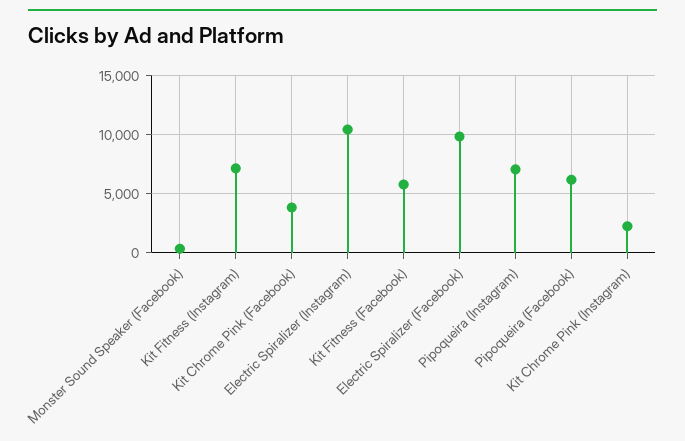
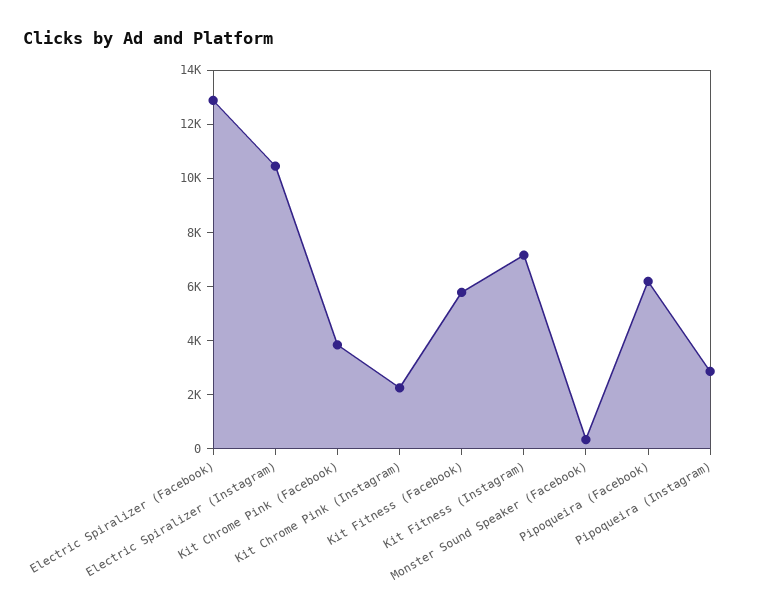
  {
    "Monster Sound Speaker (Facebook)": 500,
    "Kit Fitness (Instagram)": 7000,
    "Kit Chrome Pink (Facebook)": 4000,
    "Electric Spiralizer (Instagram)": 10500,
    "Kit Fitness (Facebook)": 6000,
-   "Electric Spiralizer (Facebook)": 10000,
+   "Electric Spiralizer (Facebook)": 13000,
-   "Pipoqueira (Instagram)": 7000,
+   "Pipoqueira (Instagram)": 3000,
    "Pipoqueira (Facebook)": 6000,
    "Kit Chrome Pink (Instagram)": 2500
  }

